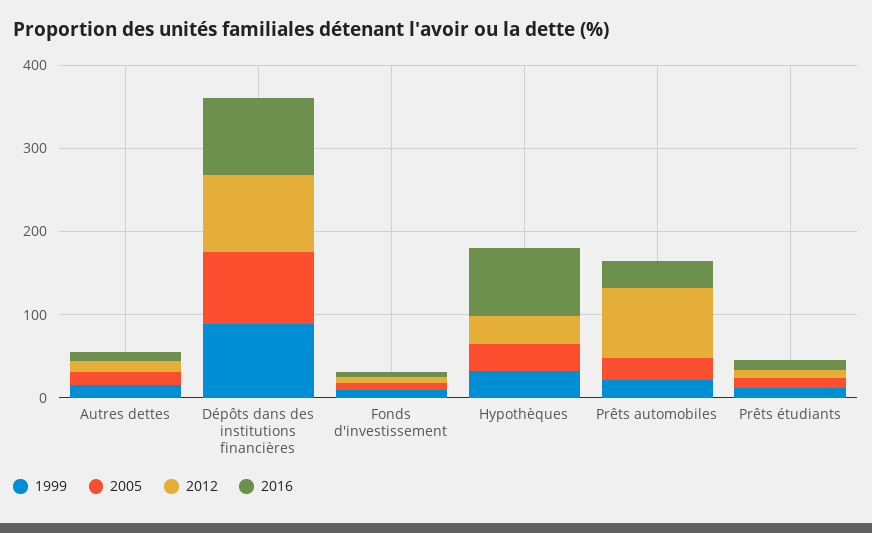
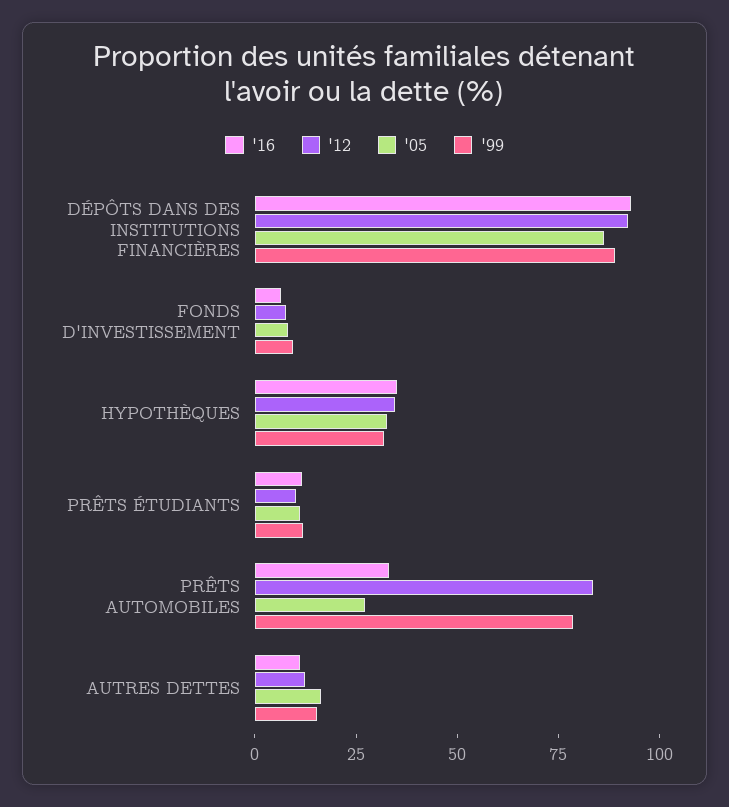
  {
    "1999": {
      "Autres dettes": 15,
      "Dépôts dans des institutions financières": 90,
      "Fonds d'investissement": 10,
      "Hypothèques": 30,
-     "Prêts automobiles": 20,
+     "Prêts automobiles": 80,
      "Prêts étudiants": 10
    },
    "2005": {
      "Autres dettes": 15,
      "Dépôts dans des institutions financières": 85,
      "Fonds d'investissement": 10,
      "Hypothèques": 35,
      "Prêts automobiles": 25,
      "Prêts étudiants": 10
    },
    "2012": {
      "Autres dettes": 10,
      "Dépôts dans des institutions financières": 90,
      "Fonds d'investissement": 10,
      "Hypothèques": 35,
      "Prêts automobiles": 85,
      "Prêts étudiants": 10
    },
    "2016": {
      "Autres dettes": 10,
      "Dépôts dans des institutions financières": 95,
      "Fonds d'investissement": 5,
-     "Hypothèques": 80,
+     "Hypothèques": 35,
      "Prêts automobiles": 35,
      "Prêts étudiants": 10
    }
  }

